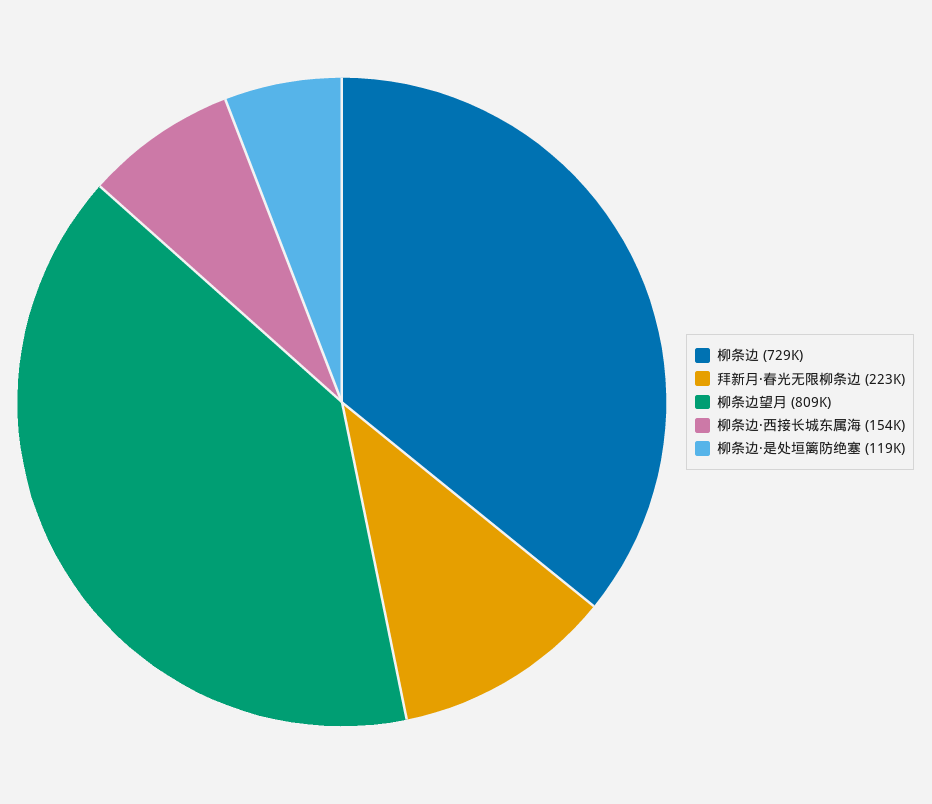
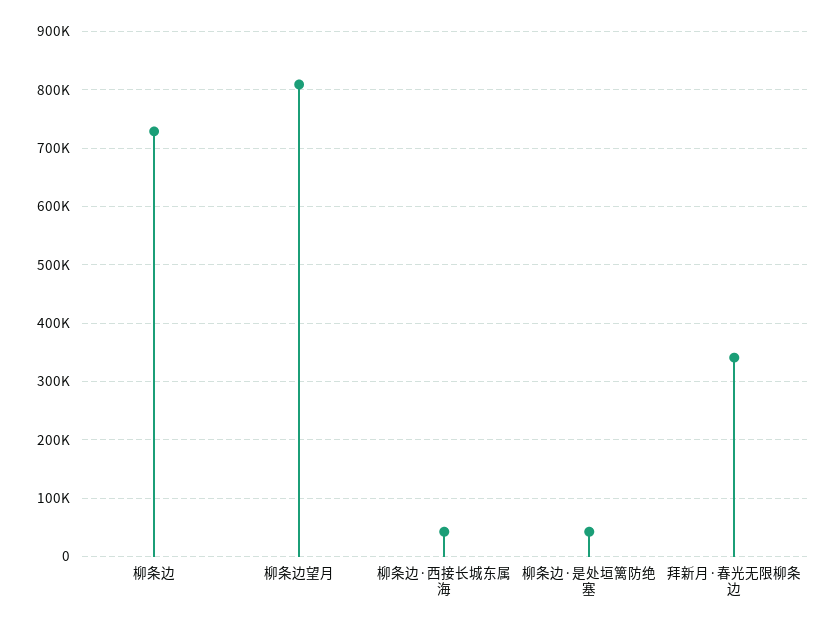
  {
    "柳条边": 729000,
-   "拜新月·春光无限柳条边": 223000,
+   "拜新月·春光无限柳条边": 340000,
    "柳条边望月": 809000,
-   "柳条边·西接长城东属海": 154000,
+   "柳条边·西接长城东属海": 40000,
-   "柳条边·是处垣篱防绝塞": 119000
+   "柳条边·是处垣篱防绝塞": 40000
  }

